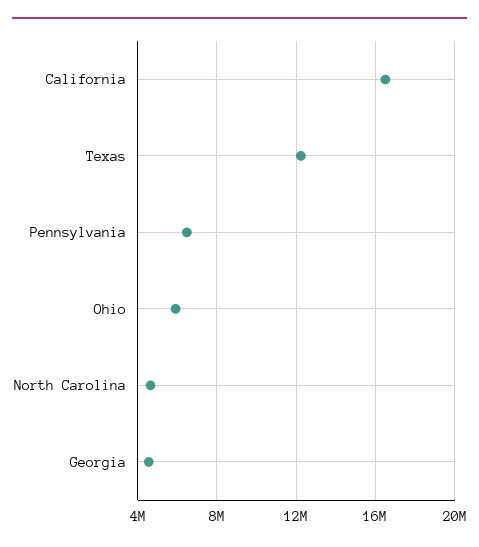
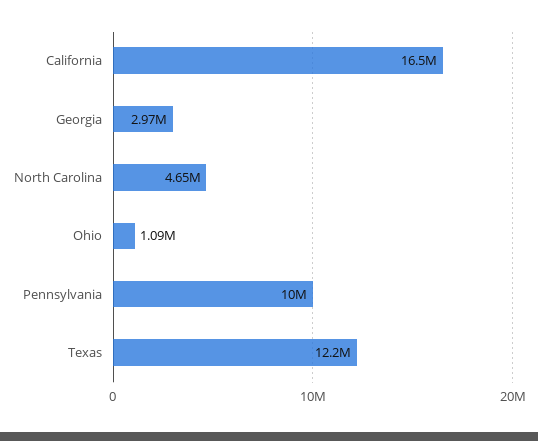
  {
    "California": 16500000,
    "Texas": 12200000,
-   "Pennsylvania": 6500000,
+   "Pennsylvania": 10000000,
-   "Ohio": 6000000,
+   "Ohio": 1090000,
    "North Carolina": 4650000,
-   "Georgia": 4500000
+   "Georgia": 2970000
  }

